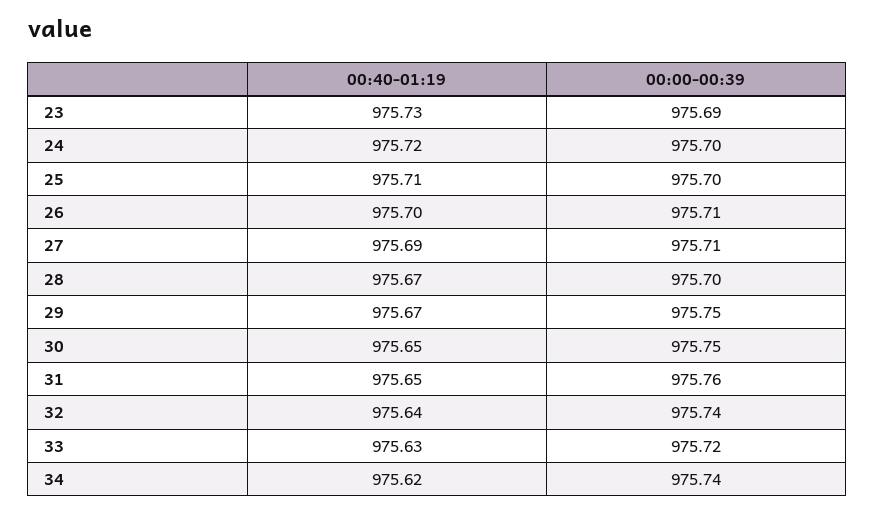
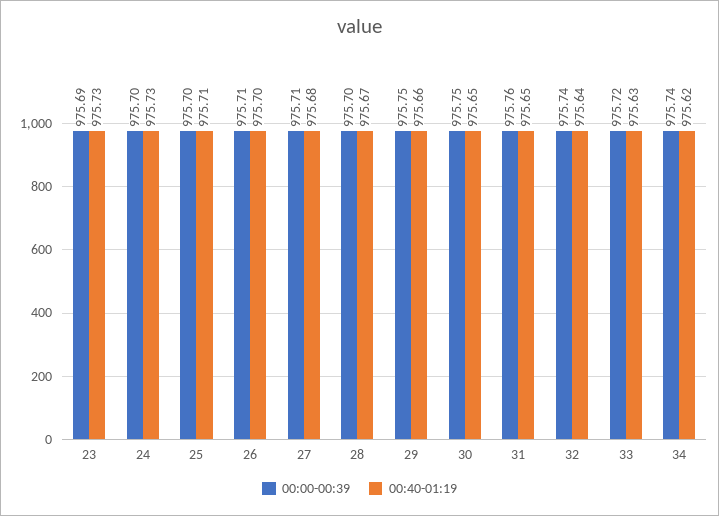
  {
    "00:40-01:19": {
      "23": 975.73,
-     "24": 975.72,
+     "24": 975.73,
      "25": 975.71,
      "26": 975.7,
-     "27": 975.69,
+     "27": 975.68,
      "28": 975.67,
-     "29": 975.67,
+     "29": 975.66,
      "30": 975.65,
      "31": 975.65,
      "32": 975.64,
      "33": 975.63,
      "34": 975.62
    },
    "00:00-00:39": {
      "23": 975.69,
      "24": 975.7,
      "25": 975.7,
      "26": 975.71,
      "27": 975.71,
      "28": 975.7,
      "29": 975.75,
      "30": 975.75,
      "31": 975.76,
      "32": 975.74,
      "33": 975.72,
      "34": 975.74
    }
  }

